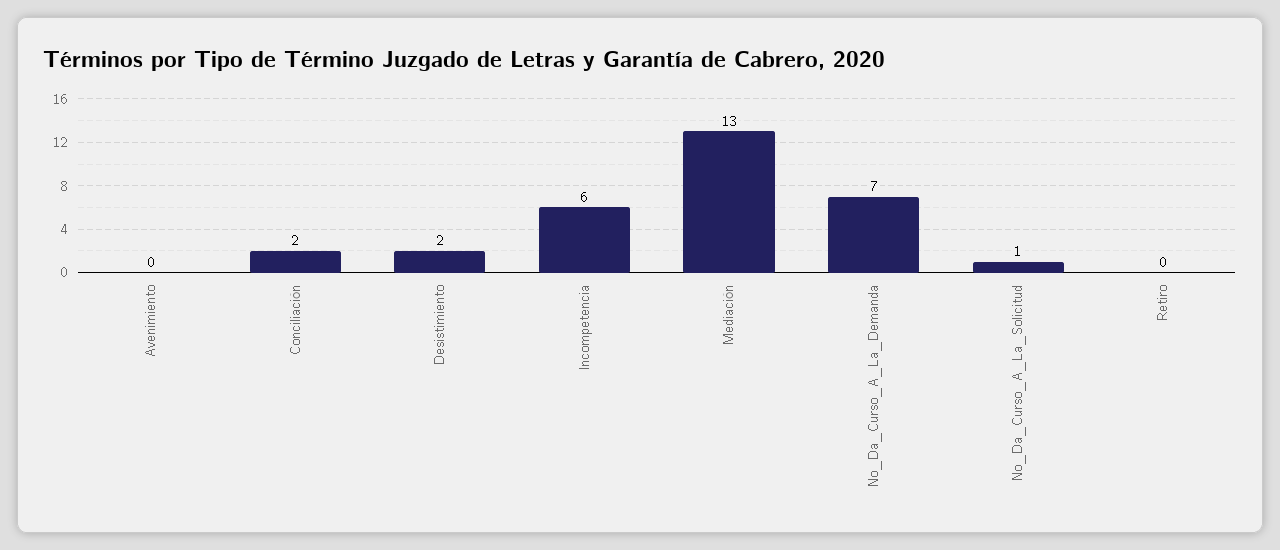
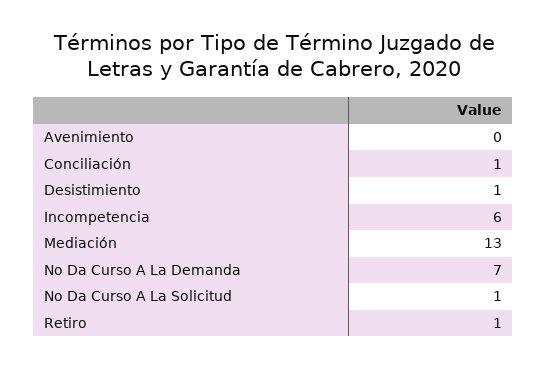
  {
    "Avenimiento": 0,
-   "Conciliación": 2,
+   "Conciliación": 1,
-   "Desistimiento": 2,
+   "Desistimiento": 1,
    "Incompetencia": 6,
    "Mediación": 13,
    "No_Da_Curso_A_La_Demanda": 7,
    "No_Da_Curso_A_La_Solicitud": 1,
-   "Retiro": 0
+   "Retiro": 1
  }

